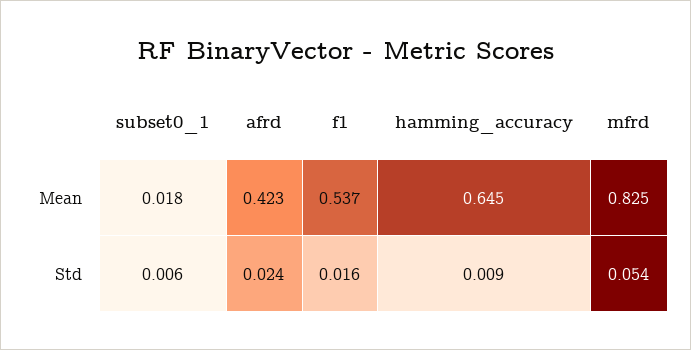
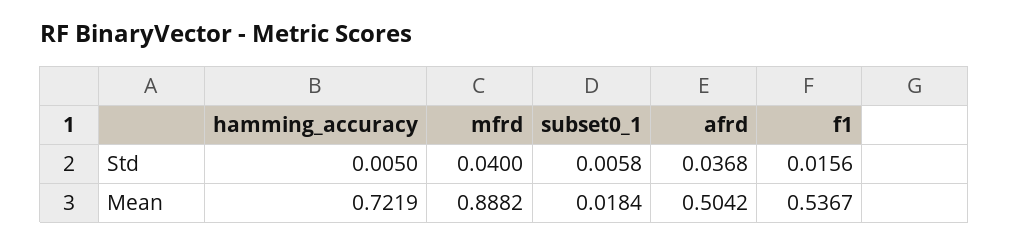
  {
    "subset0_1": {
      "Mean": 0.0184,
      "Std": 0.0058
    },
    "afrd": {
-     "Mean": 0.423,
+     "Mean": 0.5042,
-     "Std": 0.024
+     "Std": 0.0368
    },
    "f1": {
      "Mean": 0.5367,
      "Std": 0.0156
    },
    "hamming_accuracy": {
-     "Mean": 0.645,
+     "Mean": 0.7219,
-     "Std": 0.009
+     "Std": 0.005
    },
    "mfrd": {
-     "Mean": 0.825,
+     "Mean": 0.8882,
-     "Std": 0.054
+     "Std": 0.04
    }
  }

